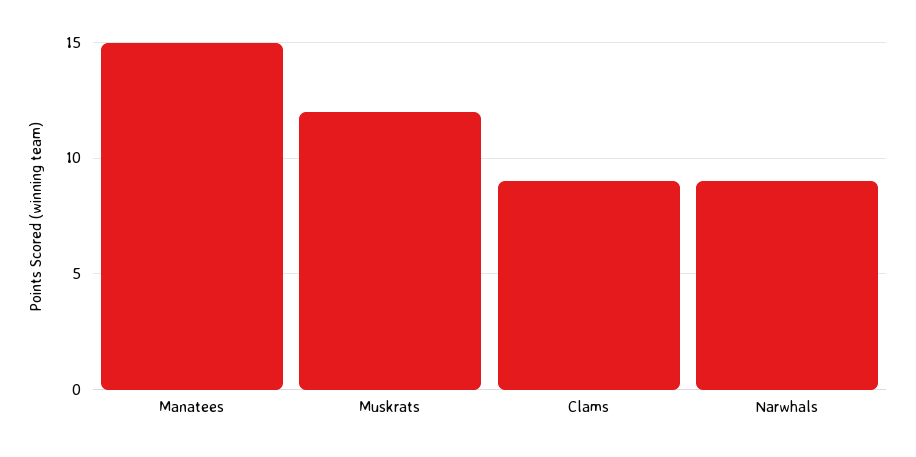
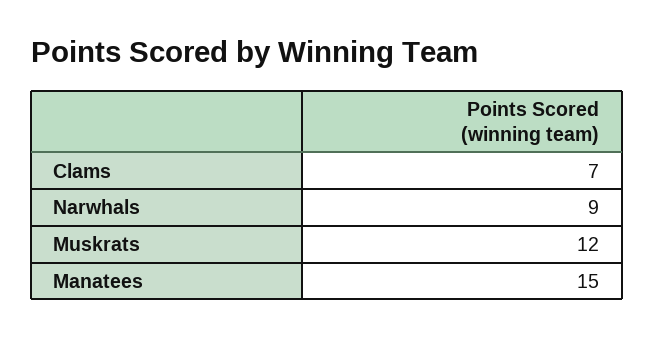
  {
    "Manatees": 15,
    "Muskrats": 12,
-   "Clams": 9,
+   "Clams": 7,
    "Narwhals": 9
  }

